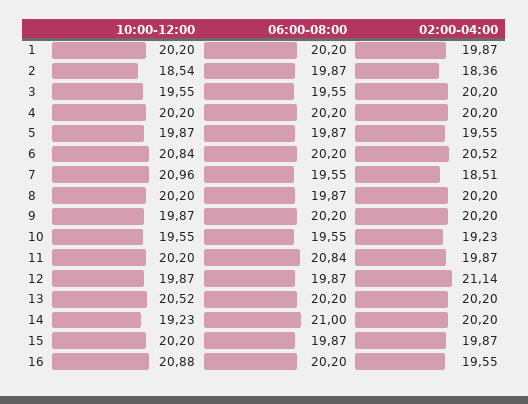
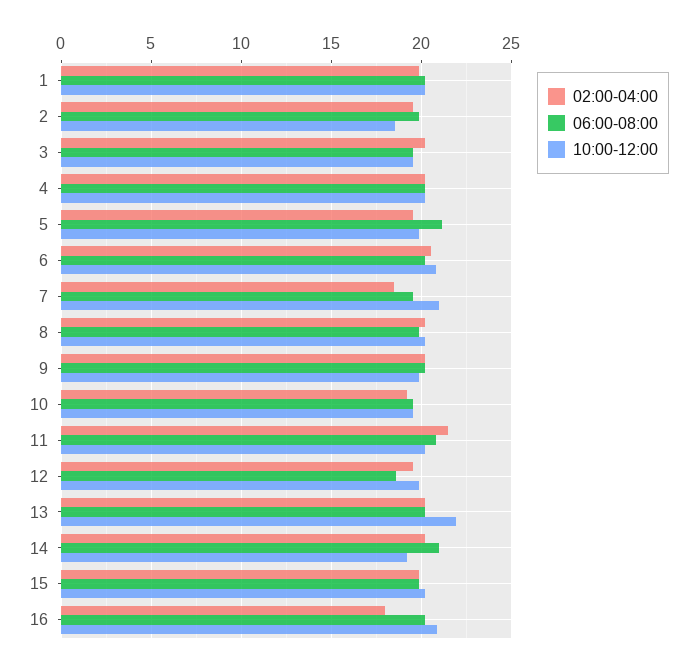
  {
    "10:00-12:00": {
      "1": 20.2,
      "2": 18.54,
      "3": 19.55,
      "4": 20.2,
      "5": 19.87,
      "6": 20.84,
      "7": 20.96,
      "8": 20.2,
      "9": 19.87,
      "10": 19.55,
      "11": 20.2,
      "12": 19.87,
-     "13": 20.52,
+     "13": 22,
      "14": 19.23,
      "15": 20.2,
      "16": 20.88
    },
    "06:00-08:00": {
      "1": 20.2,
      "2": 19.87,
      "3": 19.55,
      "4": 20.2,
-     "5": 19.87,
+     "5": 21,
      "6": 20.2,
      "7": 19.55,
      "8": 19.87,
      "9": 20.2,
      "10": 19.55,
      "11": 20.84,
-     "12": 19.87,
+     "12": 18.5,
      "13": 20.2,
      "14": 21,
      "15": 19.87,
      "16": 20.2
    },
    "02:00-04:00": {
      "1": 19.87,
-     "2": 18.36,
+     "2": 19.5,
      "3": 20.2,
      "4": 20.2,
      "5": 19.55,
      "6": 20.52,
      "7": 18.51,
      "8": 20.2,
      "9": 20.2,
      "10": 19.23,
-     "11": 19.87,
+     "11": 21.5,
-     "12": 21.14,
+     "12": 19.5,
      "13": 20.2,
      "14": 20.2,
      "15": 19.87,
-     "16": 19.55
+     "16": 18
    }
  }

